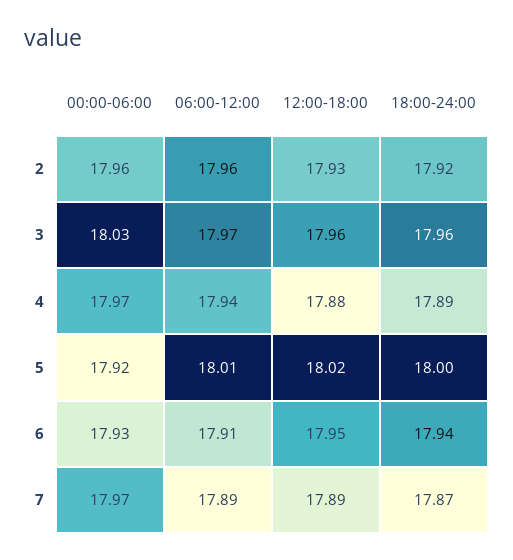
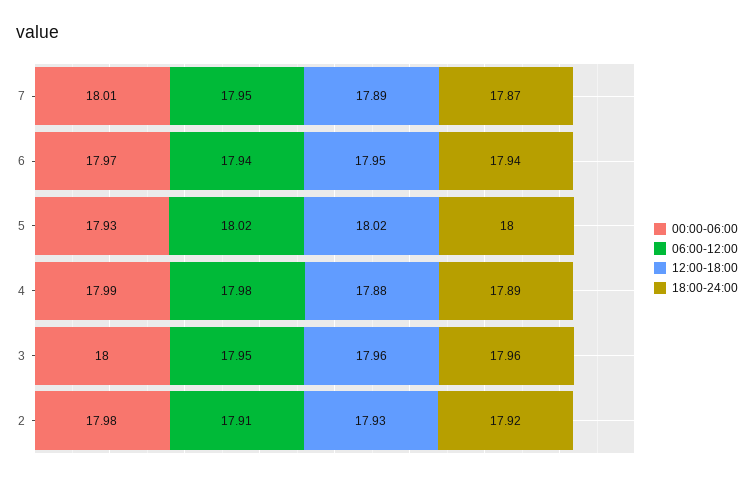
  {
    "00:00-06:00": {
-     "2": 17.96,
+     "2": 17.98,
-     "3": 18.03,
+     "3": 18,
-     "4": 17.97,
+     "4": 17.99,
-     "5": 17.92,
+     "5": 17.93,
-     "6": 17.93,
+     "6": 17.97,
-     "7": 17.97
+     "7": 18.01
    },
    "06:00-12:00": {
-     "2": 17.96,
+     "2": 17.91,
-     "3": 17.97,
+     "3": 17.95,
-     "4": 17.94,
+     "4": 17.98,
-     "5": 18.01,
+     "5": 18.02,
-     "6": 17.91,
+     "6": 17.94,
-     "7": 17.89
+     "7": 17.95
    },
    "12:00-18:00": {
      "2": 17.93,
      "3": 17.96,
      "4": 17.88,
      "5": 18.02,
      "6": 17.95,
      "7": 17.89
    },
    "18:00-24:00": {
      "2": 17.92,
      "3": 17.96,
      "4": 17.89,
      "5": 18,
      "6": 17.94,
      "7": 17.87
    }
  }

